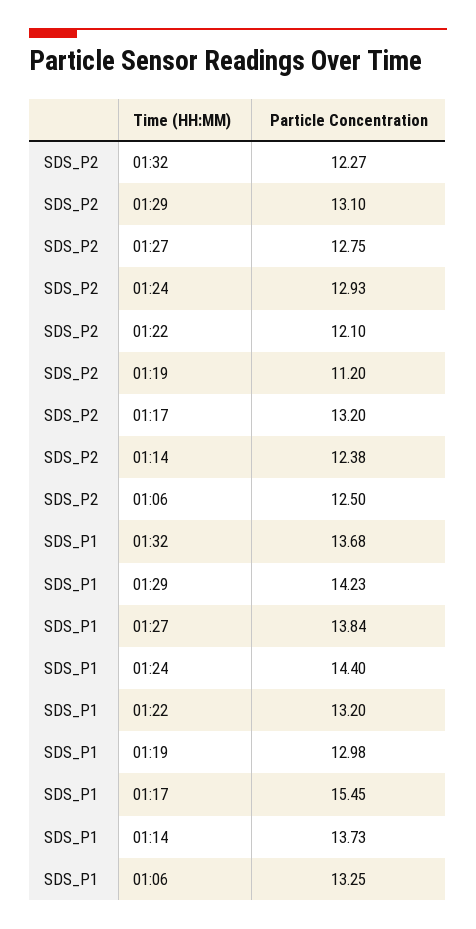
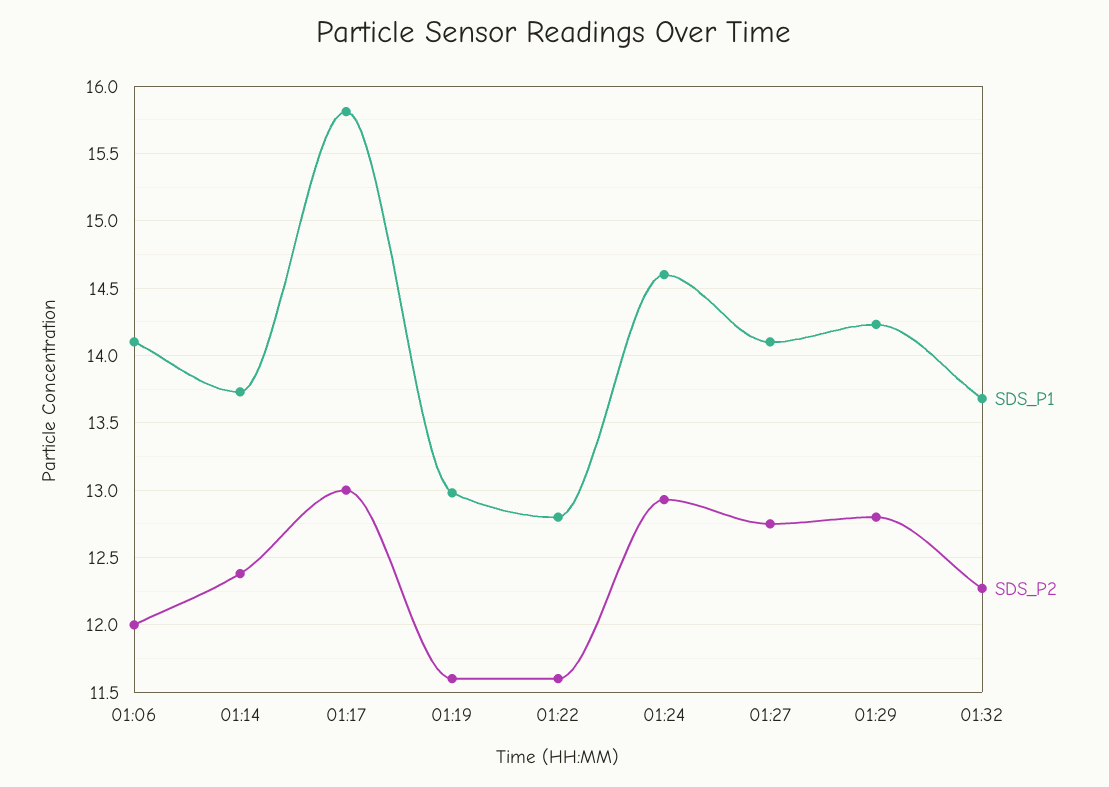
  {
    "SDS_P2": {
      "01:32": 12.27,
-     "01:29": 13.1,
+     "01:29": 12.8,
      "01:27": 12.75,
      "01:24": 12.93,
-     "01:22": 12.1,
+     "01:22": 11.6,
-     "01:19": 11.2,
+     "01:19": 11.6,
-     "01:17": 13.2,
+     "01:17": 13,
      "01:14": 12.38,
-     "01:06": 12.5
+     "01:06": 12
    },
    "SDS_P1": {
      "01:32": 13.68,
      "01:29": 14.23,
-     "01:27": 13.84,
+     "01:27": 14.1,
-     "01:24": 14.4,
+     "01:24": 14.6,
-     "01:22": 13.2,
+     "01:22": 12.8,
      "01:19": 12.98,
-     "01:17": 15.45,
+     "01:17": 15.8,
      "01:14": 13.73,
-     "01:06": 13.25
+     "01:06": 14.1
    }
  }

